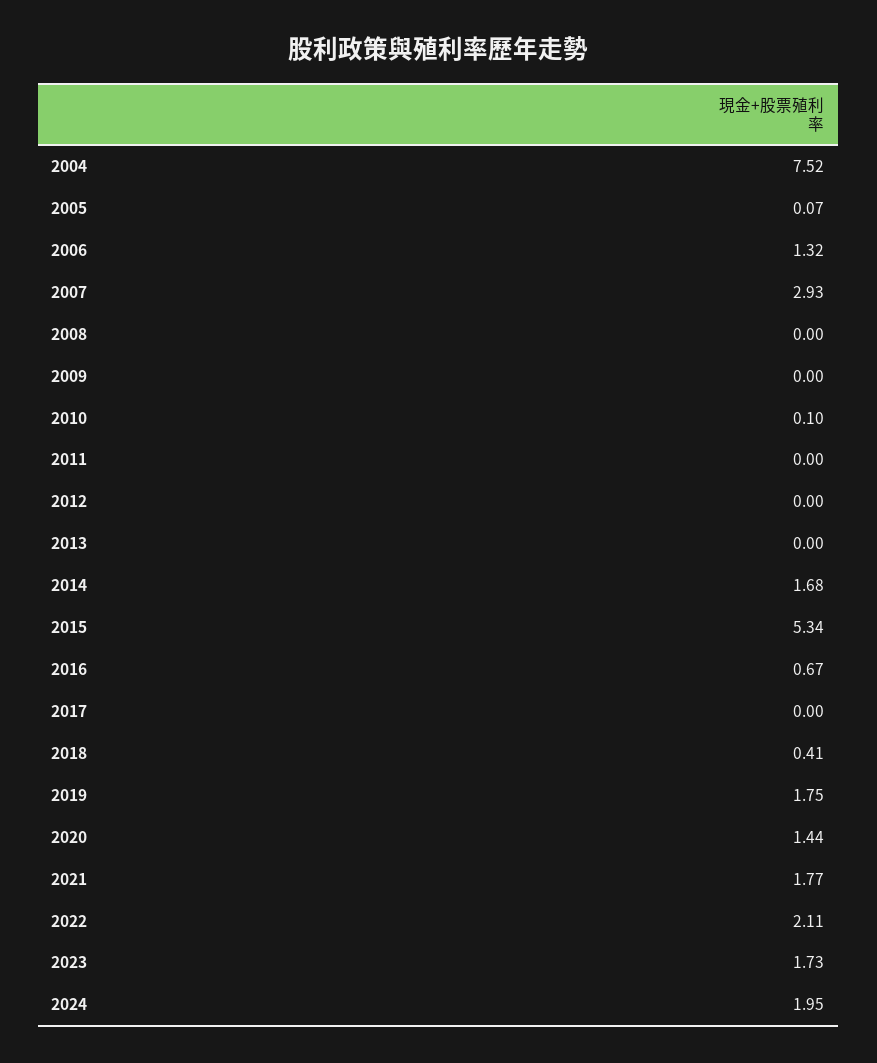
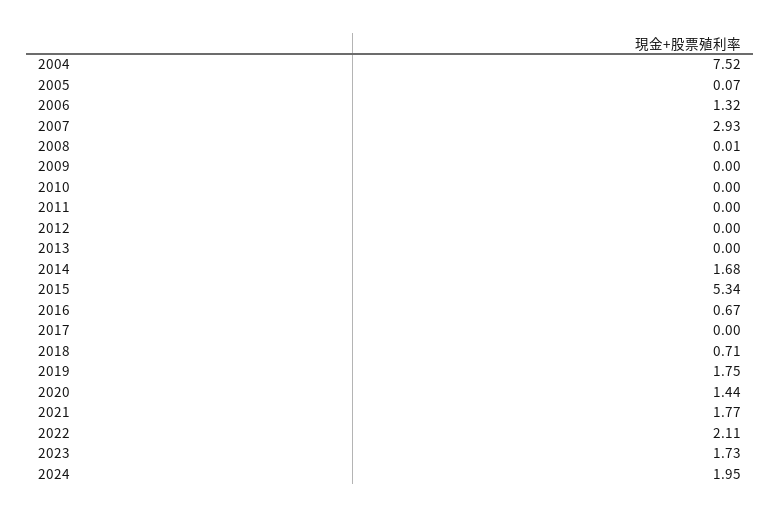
  {
    "2004": 7.52,
    "2005": 0.07,
    "2006": 1.32,
    "2007": 2.93,
-   "2008": 0,
+   "2008": 0.01,
    "2009": 0,
-   "2010": 0.1,
+   "2010": 0,
    "2011": 0,
    "2012": 0,
    "2013": 0,
    "2014": 1.68,
    "2015": 5.34,
    "2016": 0.67,
    "2017": 0,
-   "2018": 0.41,
+   "2018": 0.71,
    "2019": 1.75,
    "2020": 1.44,
    "2021": 1.77,
    "2022": 2.11,
    "2023": 1.73,
    "2024": 1.95
  }

